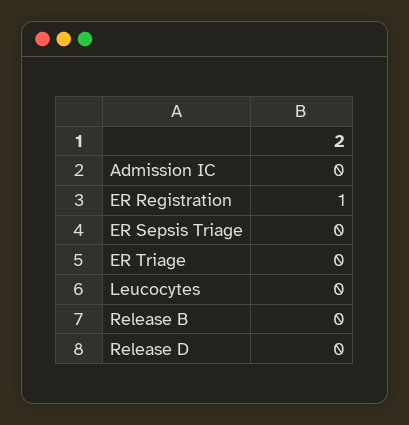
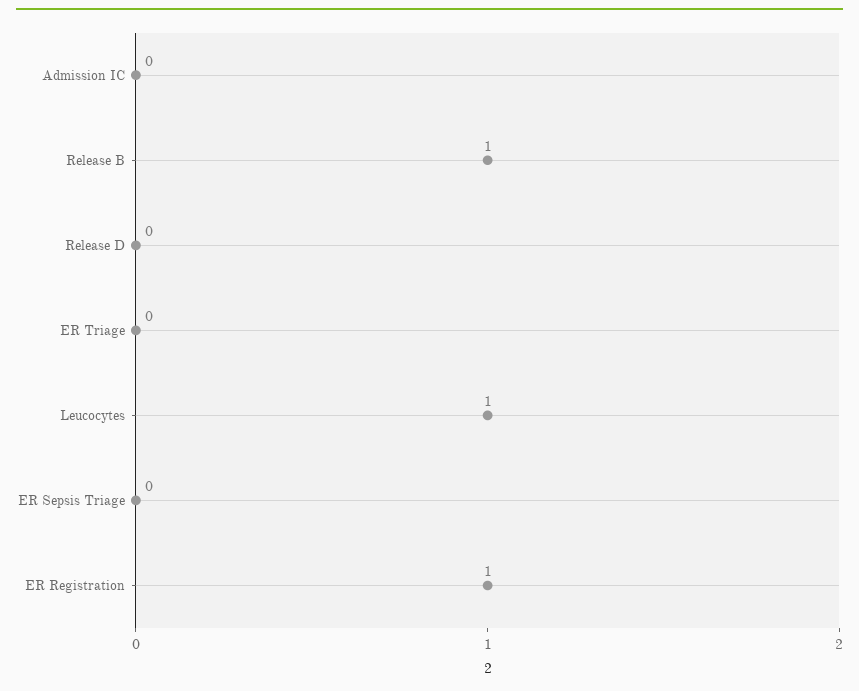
  {
    "Admission IC": 0,
    "ER Registration": 1,
    "ER Sepsis Triage": 0,
    "ER Triage": 0,
-   "Leucocytes": 0,
+   "Leucocytes": 1,
-   "Release B": 0,
+   "Release B": 1,
    "Release D": 0
  }

